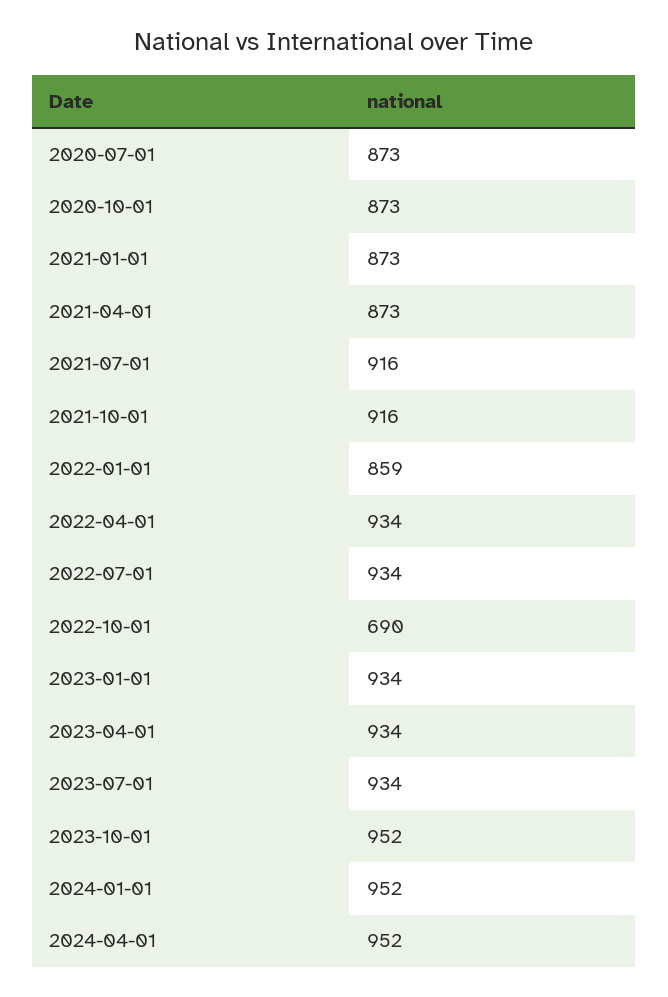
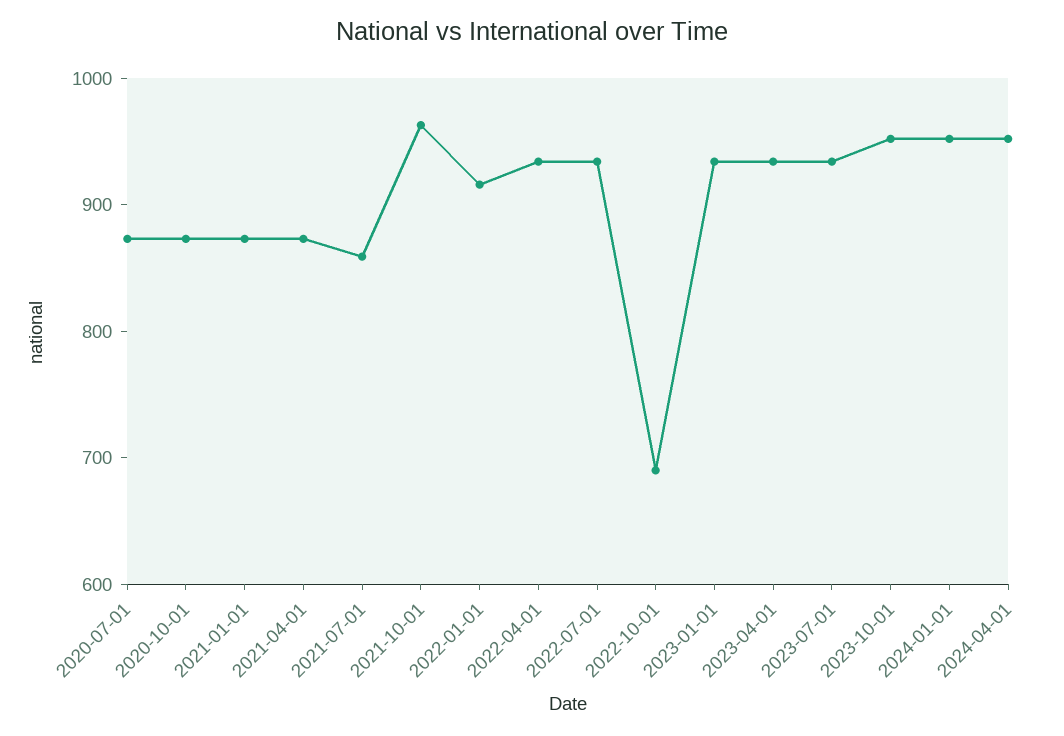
  {
    "2020-07-01": 873,
    "2020-10-01": 873,
    "2021-01-01": 873,
    "2021-04-01": 873,
-   "2021-07-01": 916,
+   "2021-07-01": 860,
-   "2021-10-01": 916,
+   "2021-10-01": 960,
-   "2022-01-01": 859,
+   "2022-01-01": 920,
    "2022-04-01": 934,
    "2022-07-01": 934,
    "2022-10-01": 690,
    "2023-01-01": 934,
    "2023-04-01": 934,
    "2023-07-01": 934,
    "2023-10-01": 952,
    "2024-01-01": 952,
    "2024-04-01": 952
  }

